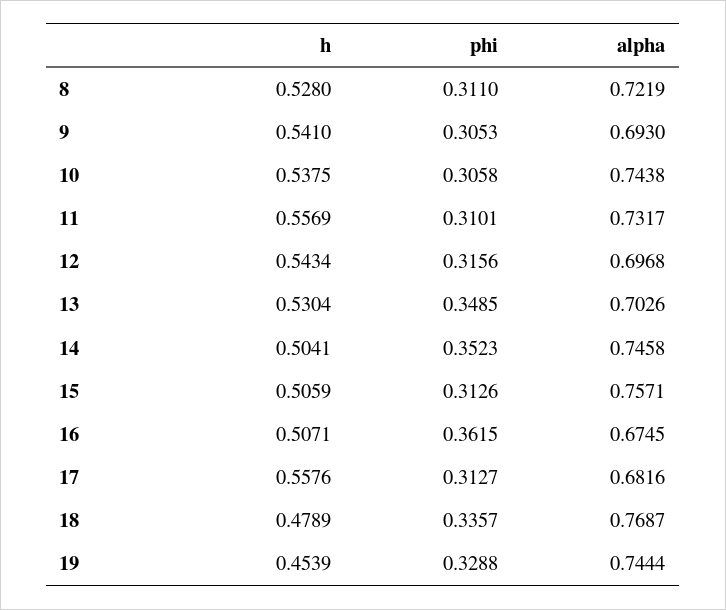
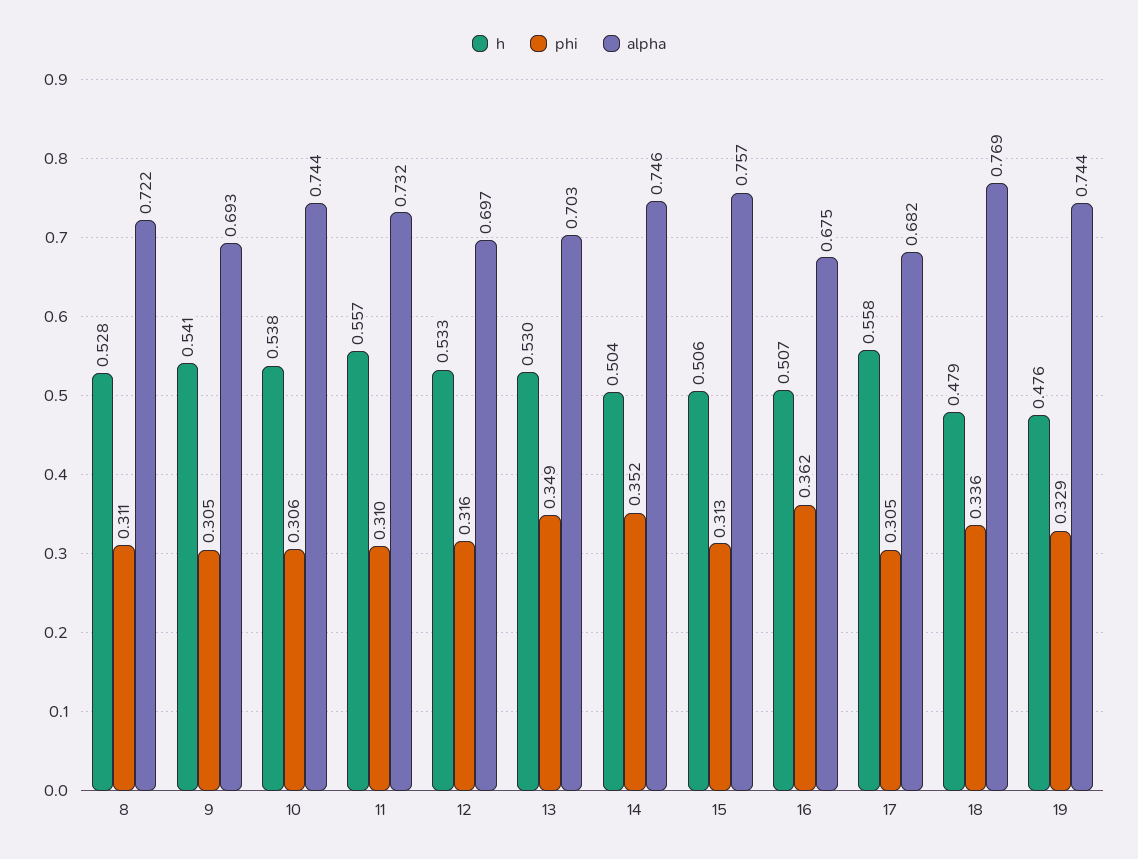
  {
    "h": {
      "8": 0.528,
      "9": 0.541,
      "10": 0.5375,
      "11": 0.5569,
-     "12": 0.5434,
+     "12": 0.533,
      "13": 0.5304,
      "14": 0.5041,
      "15": 0.5059,
      "16": 0.5071,
      "17": 0.5576,
      "18": 0.4789,
-     "19": 0.4539
+     "19": 0.476
    },
    "phi": {
      "8": 0.311,
      "9": 0.3053,
      "10": 0.3058,
      "11": 0.3101,
      "12": 0.3156,
      "13": 0.3485,
      "14": 0.3523,
      "15": 0.3126,
      "16": 0.3615,
-     "17": 0.3127,
+     "17": 0.305,
      "18": 0.3357,
      "19": 0.3288
    },
    "alpha": {
      "8": 0.7219,
      "9": 0.693,
      "10": 0.7438,
      "11": 0.7317,
      "12": 0.6968,
      "13": 0.7026,
      "14": 0.7458,
      "15": 0.7571,
      "16": 0.6745,
      "17": 0.6816,
      "18": 0.7687,
      "19": 0.7444
    }
  }

